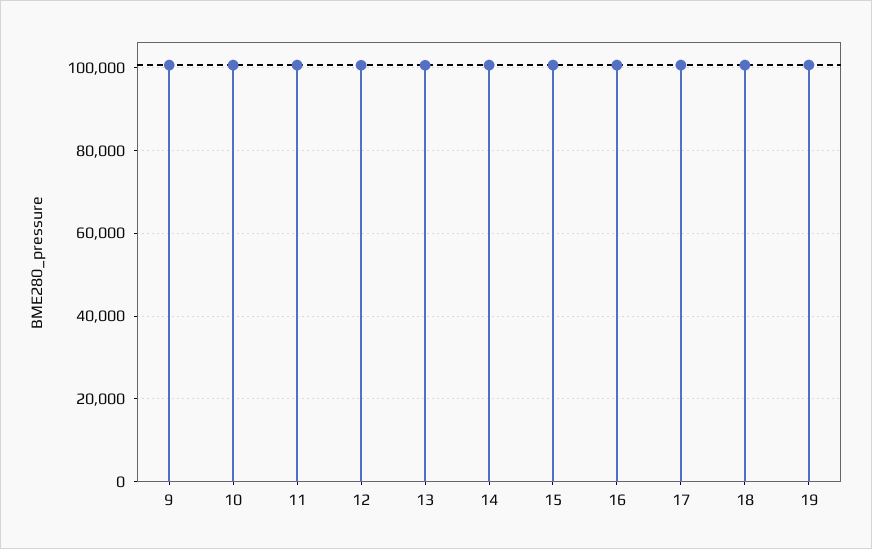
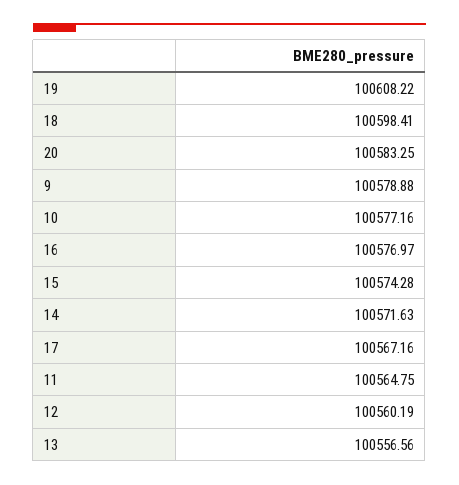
  {
    "9": 100578.88,
    "10": 100577.16,
    "11": 100564.75,
    "12": 100560.19,
    "13": 100556.56,
    "14": 100571.63,
    "15": 100574.28,
    "16": 100576.97,
    "17": 100567.16,
    "18": 100598.41,
-   "19": 100608.22
+   "19": 100608.22,
+   "20": 100583.25
  }

